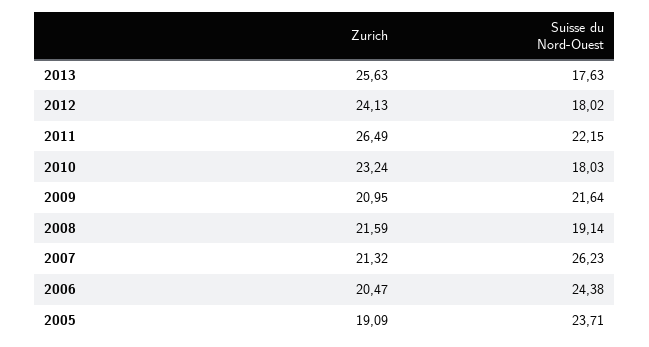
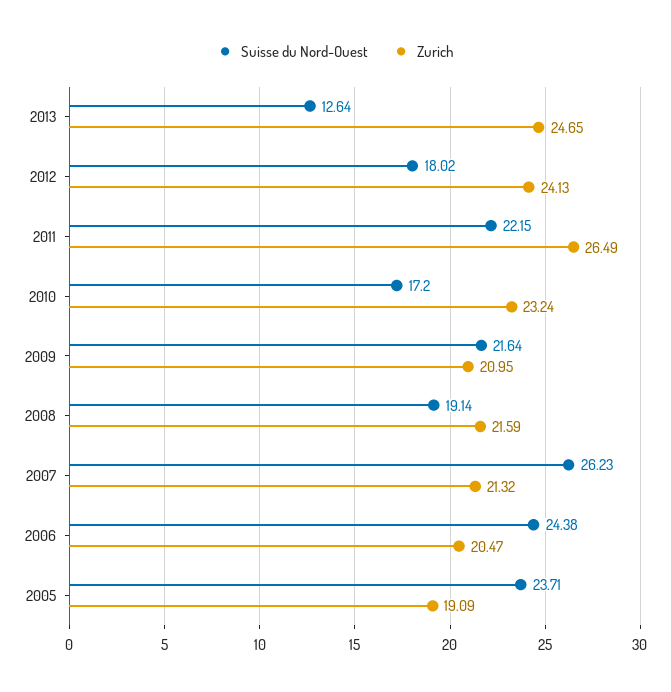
  {
    "Zurich": {
-     "2013": 25.63,
+     "2013": 24.65,
      "2012": 24.13,
      "2011": 26.49,
      "2010": 23.24,
      "2009": 20.95,
      "2008": 21.59,
      "2007": 21.32,
      "2006": 20.47,
      "2005": 19.09
    },
    "Suisse du Nord-Ouest": {
-     "2013": 17.63,
+     "2013": 12.64,
      "2012": 18.02,
      "2011": 22.15,
-     "2010": 18.03,
+     "2010": 17.2,
      "2009": 21.64,
      "2008": 19.14,
      "2007": 26.23,
      "2006": 24.38,
      "2005": 23.71
    }
  }

